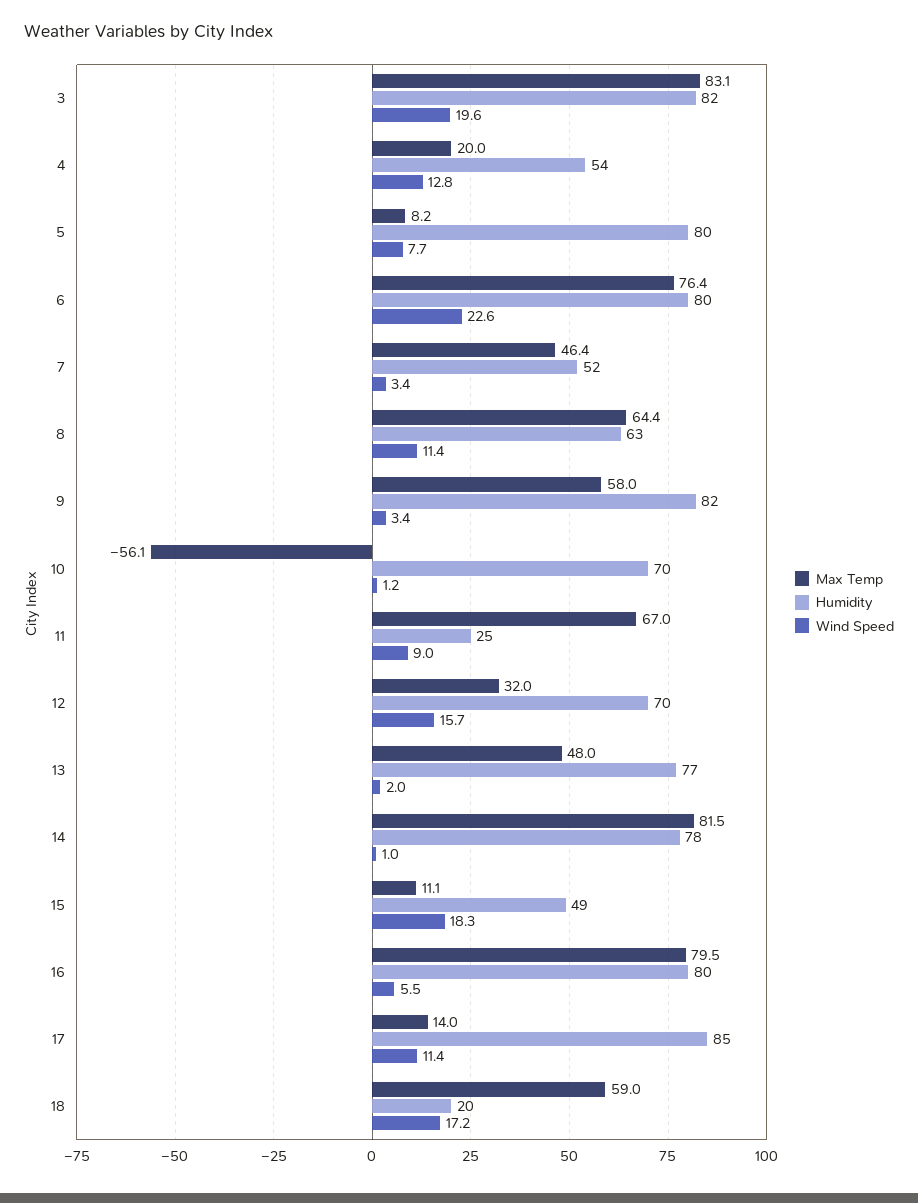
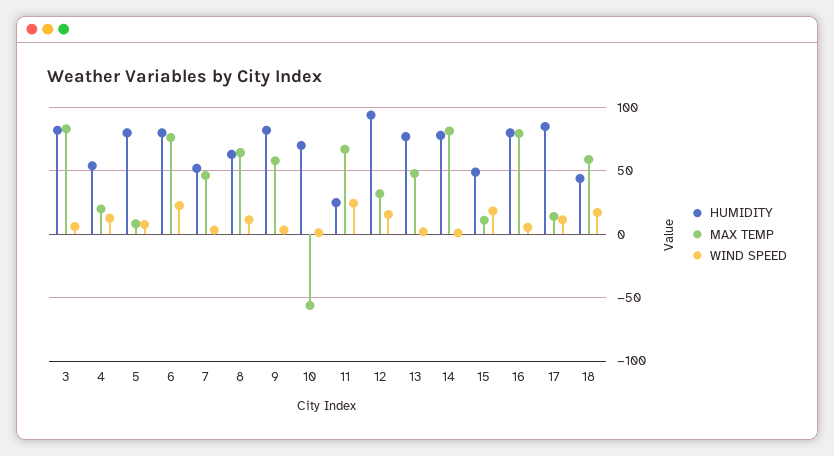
  {
    "Max Temp": {
      "3": 83.1,
      "4": 20,
      "5": 8.2,
      "6": 76.4,
      "7": 46.4,
      "8": 64.4,
      "9": 58,
      "10": -56.1,
      "11": 67,
      "12": 32,
      "13": 48,
      "14": 81.5,
      "15": 11.1,
      "16": 79.5,
      "17": 14,
      "18": 59
    },
    "Humidity": {
      "3": 82,
      "4": 54,
      "5": 80,
      "6": 80,
      "7": 52,
      "8": 63,
      "9": 82,
      "10": 70,
      "11": 25,
-     "12": 70,
+     "12": 95,
      "13": 77,
      "14": 78,
      "15": 49,
      "16": 80,
      "17": 85,
-     "18": 20
+     "18": 45
    },
    "Wind Speed": {
-     "3": 19.6,
+     "3": 5,
      "4": 12.8,
      "5": 7.7,
      "6": 22.6,
      "7": 3.4,
      "8": 11.4,
      "9": 3.4,
      "10": 1.2,
-     "11": 9,
+     "11": 25,
      "12": 15.7,
      "13": 2,
      "14": 1,
      "15": 18.3,
      "16": 5.5,
      "17": 11.4,
      "18": 17.2
    }
  }

